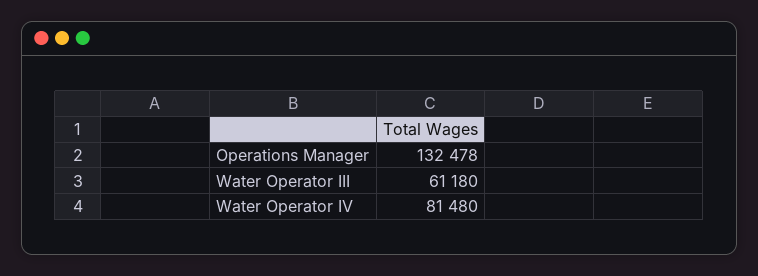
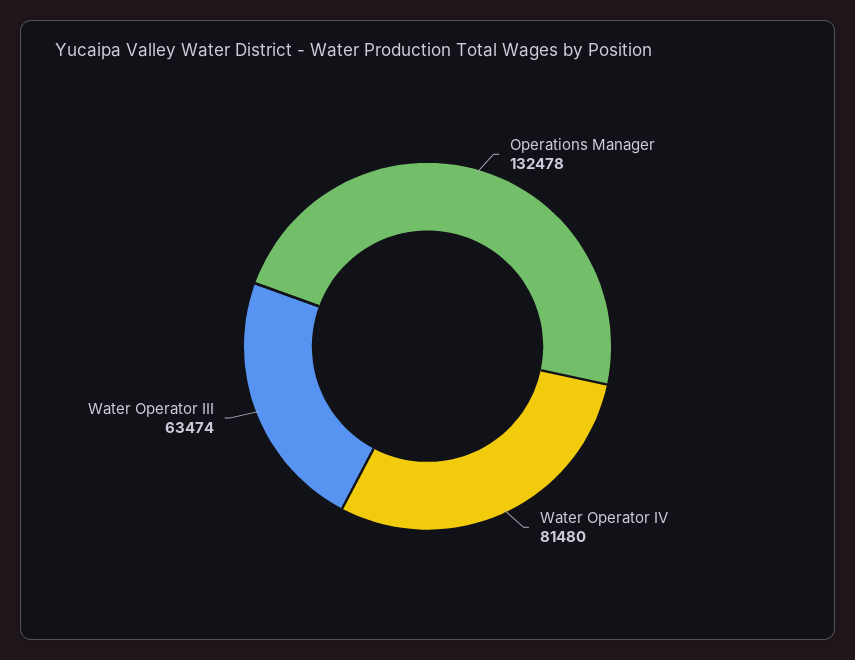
  {
    "Operations Manager": 132478,
-   "Water Operator III": 61180,
+   "Water Operator III": 63474,
    "Water Operator IV": 81480
  }

